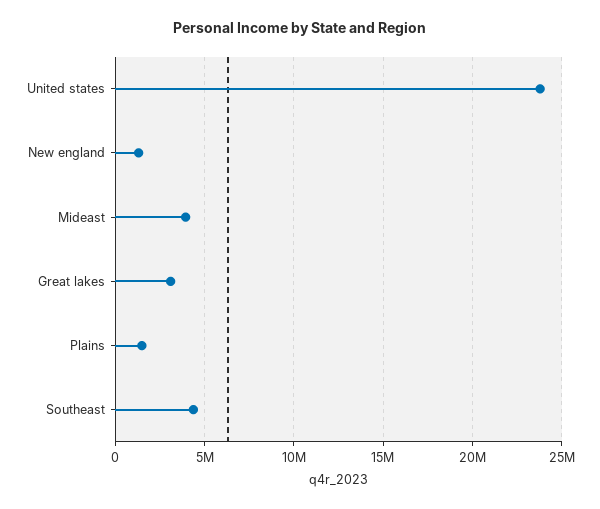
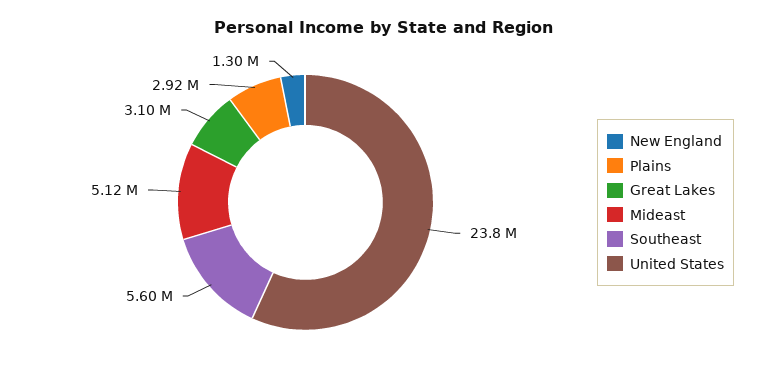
  {
    "United states": 23800000,
    "New england": 1300000,
-   "Mideast": 4000000,
+   "Mideast": 5120000,
    "Great lakes": 3100000,
-   "Plains": 1500000,
+   "Plains": 2920000,
-   "Southeast": 4500000
+   "Southeast": 5600000
  }

